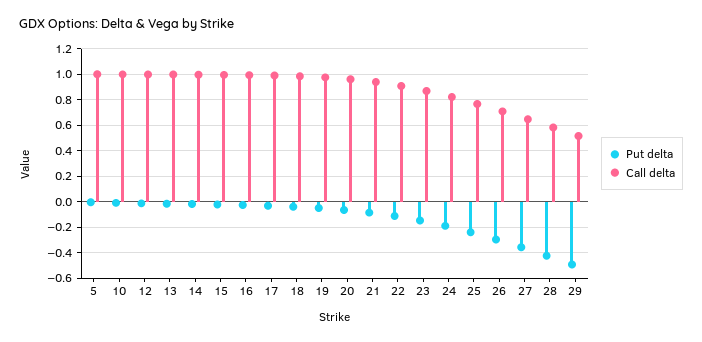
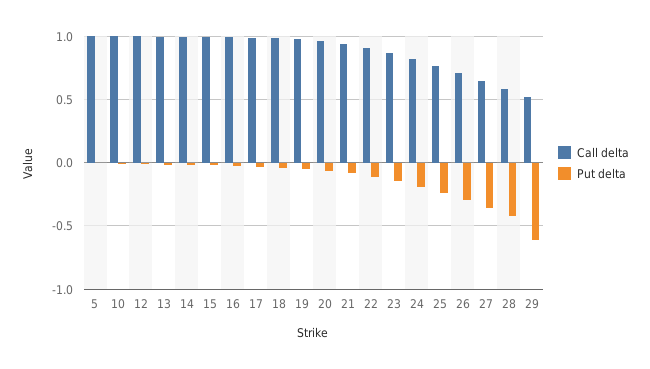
  {
    "Put delta": {
      "5": 0,
      "10": 0,
      "12": 0,
      "13": 0,
      "14": 0,
      "15": 0,
      "16": -0.05,
      "17": -0.05,
      "18": -0.05,
      "19": -0.05,
      "20": -0.05,
      "21": -0.1,
      "22": -0.1,
      "23": -0.15,
      "24": -0.2,
      "25": -0.25,
      "26": -0.3,
      "27": -0.35,
      "28": -0.4,
-     "29": -0.5
+     "29": -0.6
    },
    "Call delta": {
      "5": 1,
      "10": 1,
      "12": 1,
      "13": 1,
      "14": 1,
      "15": 1,
      "16": 1,
      "17": 1,
      "18": 1,
      "19": 1,
      "20": 0.95,
      "21": 0.95,
      "22": 0.9,
      "23": 0.85,
      "24": 0.8,
      "25": 0.75,
      "26": 0.7,
      "27": 0.65,
      "28": 0.6,
      "29": 0.5
    }
  }

